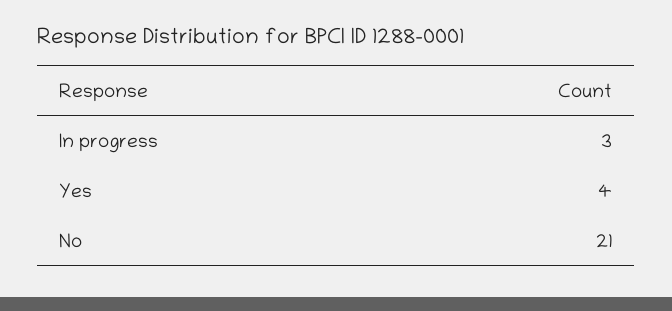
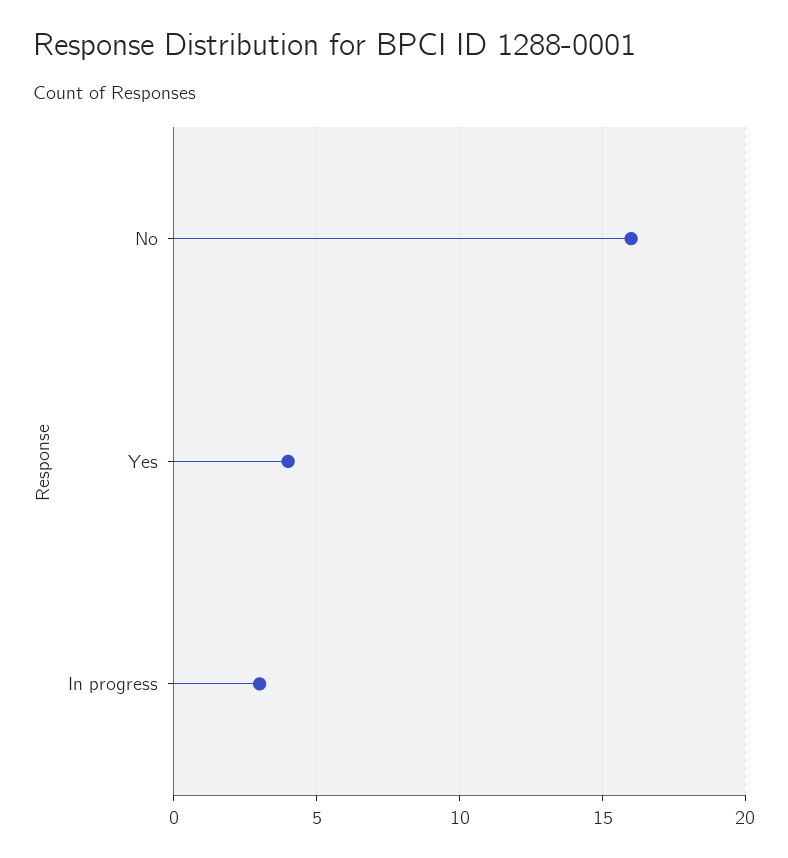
  {
    "In progress": 3,
    "Yes": 4,
-   "No": 21
+   "No": 16
  }

